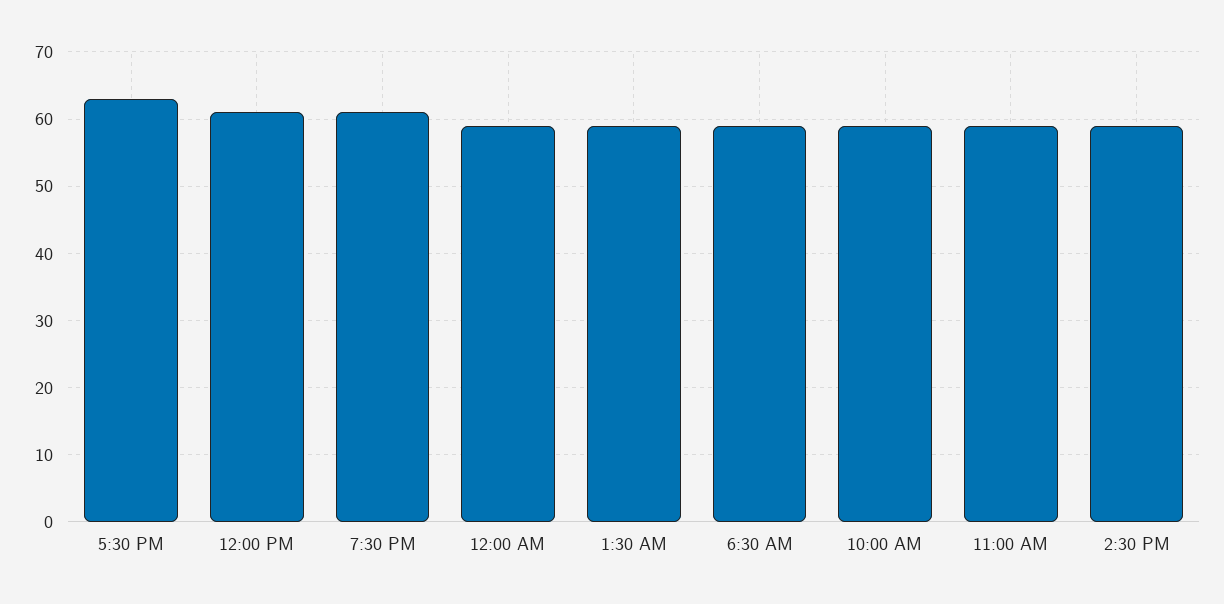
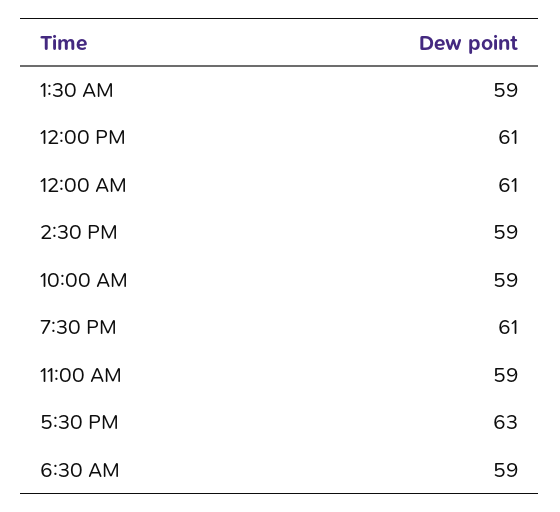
  {
    "5:30 PM": 63,
    "12:00 PM": 61,
    "7:30 PM": 61,
-   "12:00 AM": 59,
+   "12:00 AM": 61,
    "1:30 AM": 59,
    "6:30 AM": 59,
    "10:00 AM": 59,
    "11:00 AM": 59,
    "2:30 PM": 59
  }

